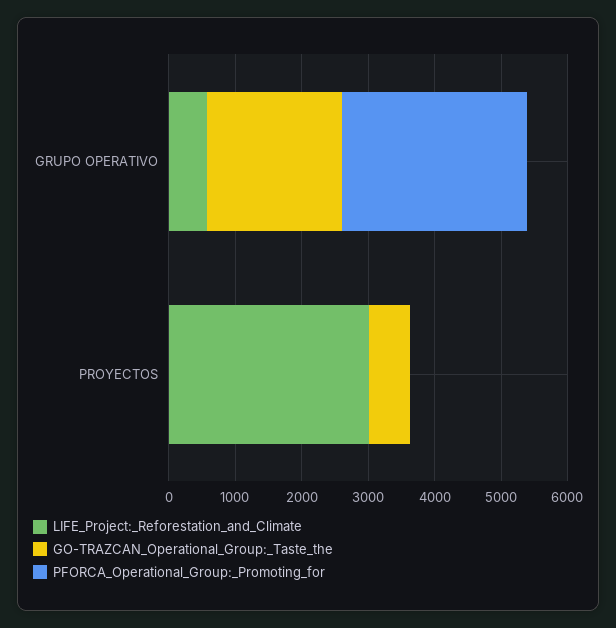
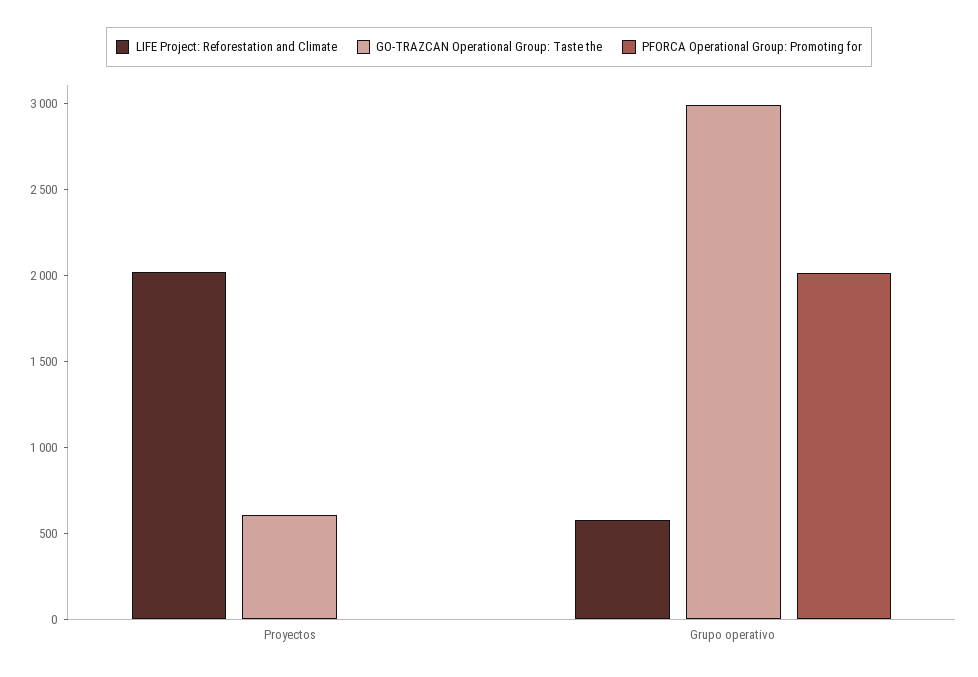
  {
    "LIFE_Project:_Reforestation_and_Climate": {
      "GRUPO OPERATIVO": 600,
-     "PROYECTOS": 3000
+     "PROYECTOS": 2000
    },
    "GO-TRAZCAN_Operational_Group:_Taste_the": {
-     "GRUPO OPERATIVO": 2000,
+     "GRUPO OPERATIVO": 3000,
      "PROYECTOS": 600
    },
    "PFORCA_Operational_Group:_Promoting_for": {
-     "GRUPO OPERATIVO": 2800,
+     "GRUPO OPERATIVO": 2000,
      "PROYECTOS": 0
    }
  }

